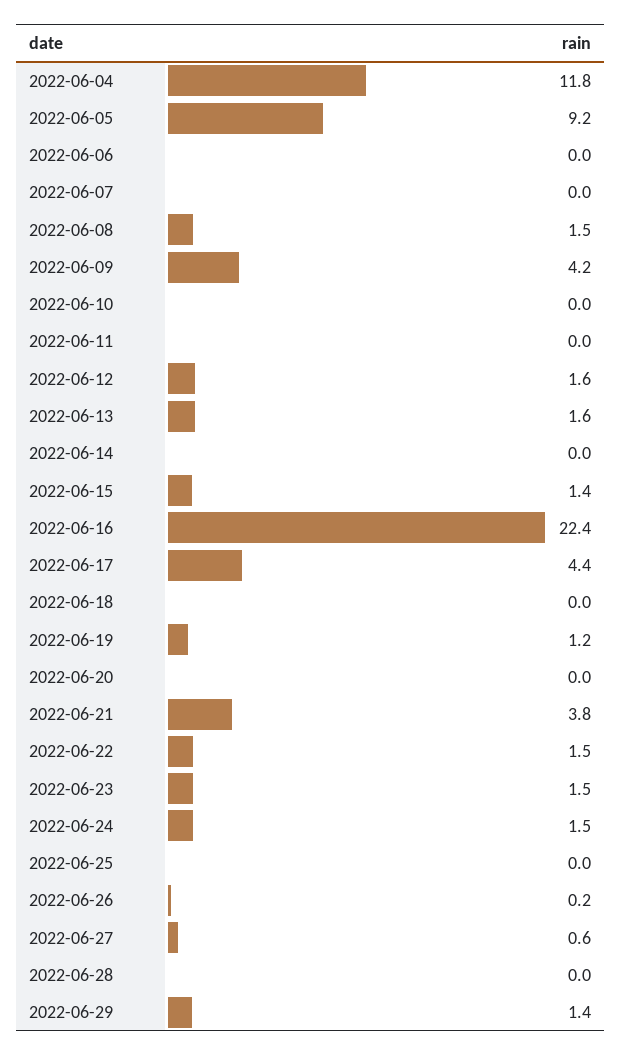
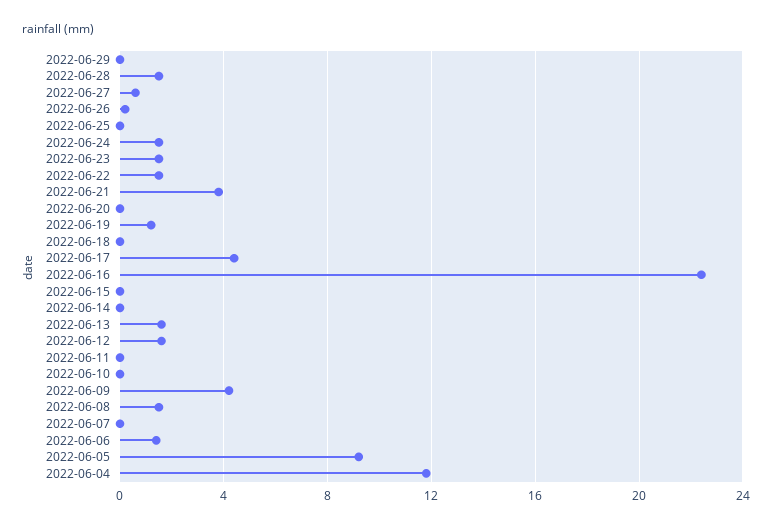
  {
    "2022-06-04": 11.8,
    "2022-06-05": 9.2,
-   "2022-06-06": 0,
+   "2022-06-06": 1.5,
    "2022-06-07": 0,
    "2022-06-08": 1.5,
    "2022-06-09": 4.2,
    "2022-06-10": 0,
    "2022-06-11": 0,
    "2022-06-12": 1.6,
    "2022-06-13": 1.6,
    "2022-06-14": 0,
-   "2022-06-15": 1.4,
+   "2022-06-15": 0,
    "2022-06-16": 22.4,
    "2022-06-17": 4.4,
    "2022-06-18": 0,
    "2022-06-19": 1.2,
    "2022-06-20": 0,
    "2022-06-21": 3.8,
    "2022-06-22": 1.5,
    "2022-06-23": 1.5,
    "2022-06-24": 1.5,
    "2022-06-25": 0,
    "2022-06-26": 0.2,
    "2022-06-27": 0.6,
-   "2022-06-28": 0,
+   "2022-06-28": 1.5,
-   "2022-06-29": 1.4
+   "2022-06-29": 0
  }

